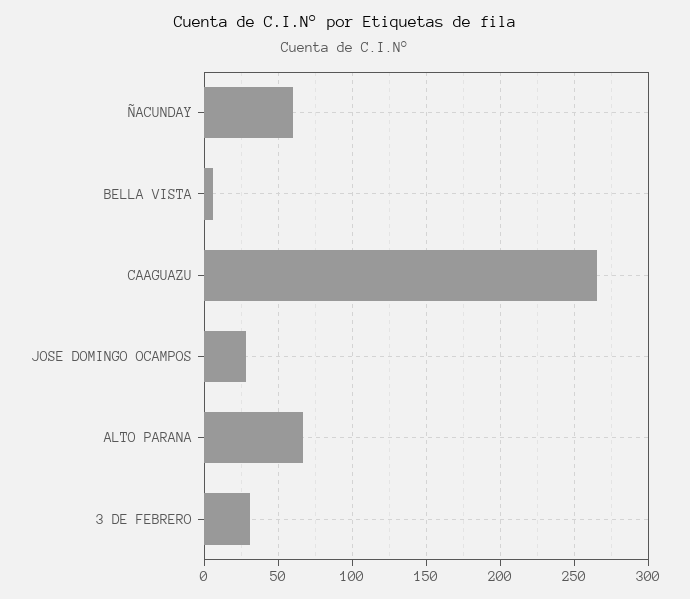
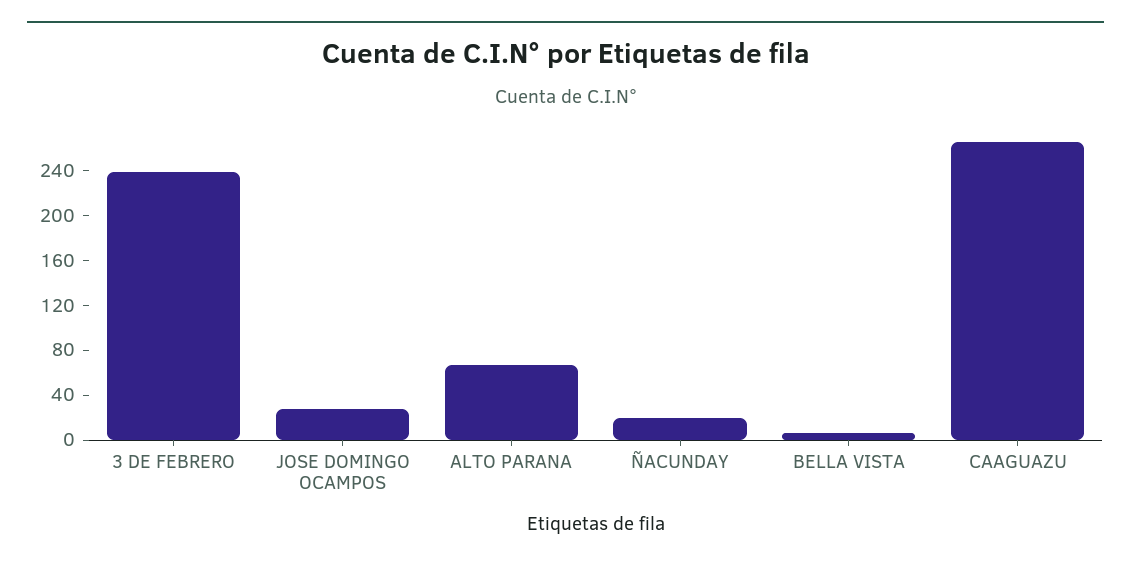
  {
-   "ÑACUNDAY": 60,
+   "ÑACUNDAY": 20,
    "BELLA VISTA": 5,
    "CAAGUAZU": 265,
    "JOSE DOMINGO OCAMPOS": 30,
    "ALTO PARANA": 65,
-   "3 DE FEBRERO": 30
+   "3 DE FEBRERO": 240
  }

